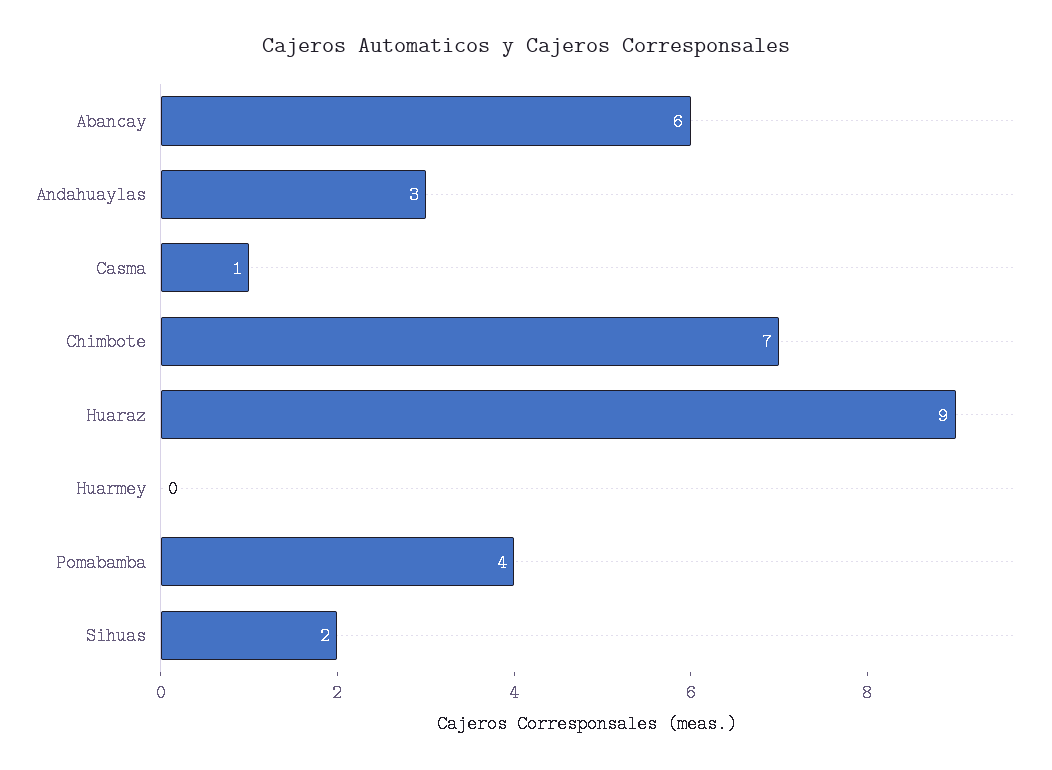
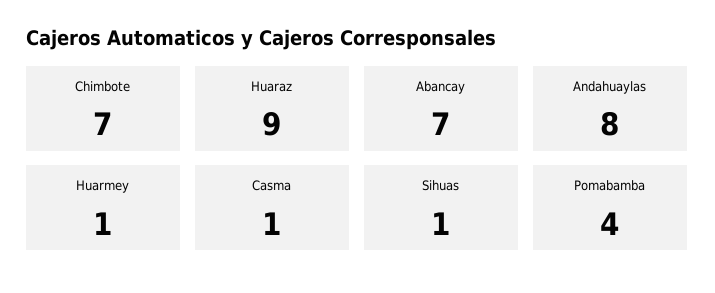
  {
-   "Abancay": 6,
+   "Abancay": 7,
-   "Andahuaylas": 3,
+   "Andahuaylas": 8,
    "Casma": 1,
    "Chimbote": 7,
    "Huaraz": 9,
-   "Huarmey": 0,
+   "Huarmey": 1,
    "Pomabamba": 4,
-   "Sihuas": 2
+   "Sihuas": 1
  }

